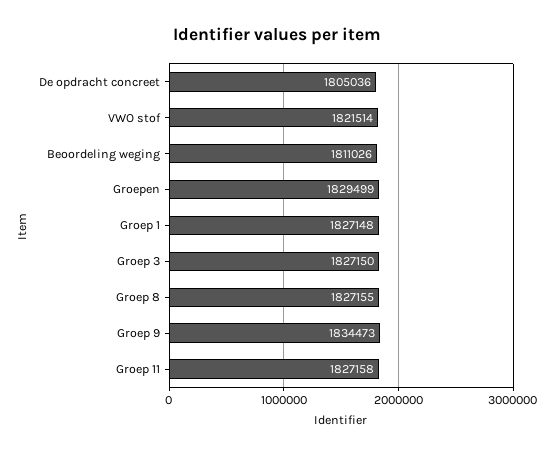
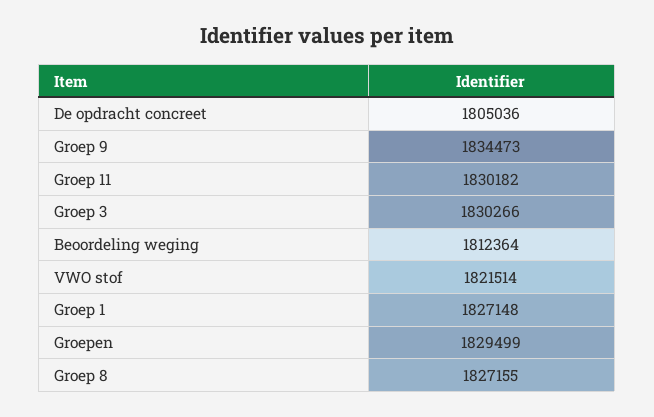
  {
    "De opdracht concreet": 1805036,
    "VWO stof": 1821514,
-   "Beoordeling weging": 1811026,
+   "Beoordeling weging": 1812364,
    "Groepen": 1829499,
    "Groep 1": 1827148,
-   "Groep 3": 1827150,
+   "Groep 3": 1830266,
    "Groep 8": 1827155,
    "Groep 9": 1834473,
-   "Groep 11": 1827158
+   "Groep 11": 1830182
  }

